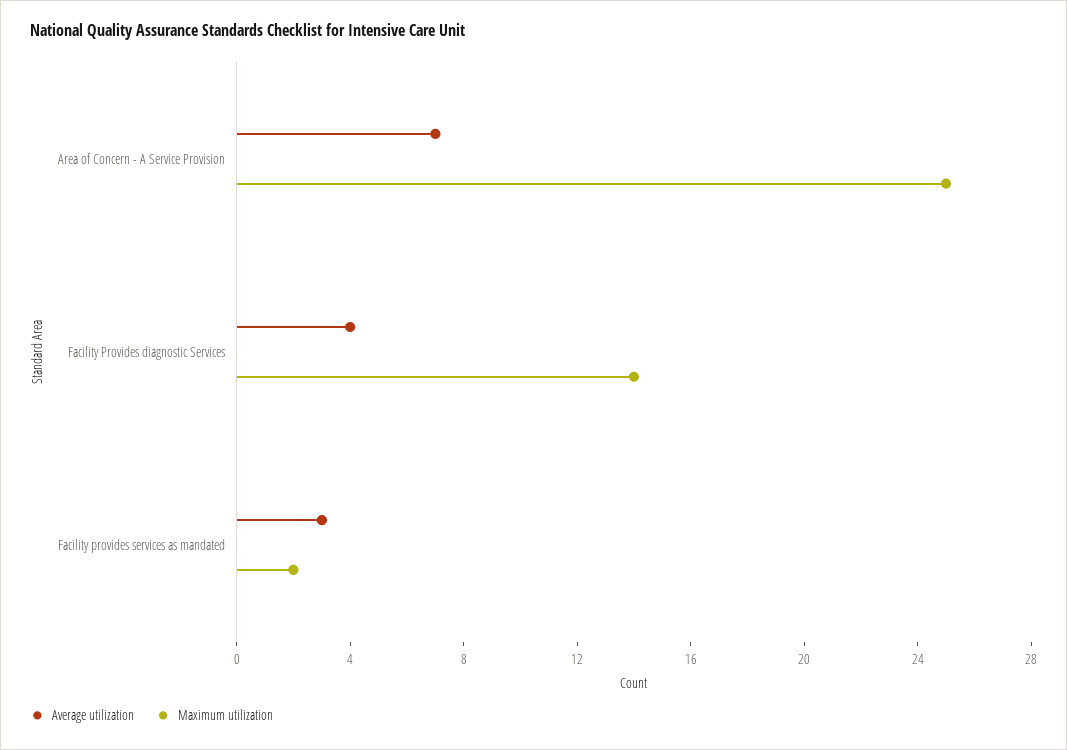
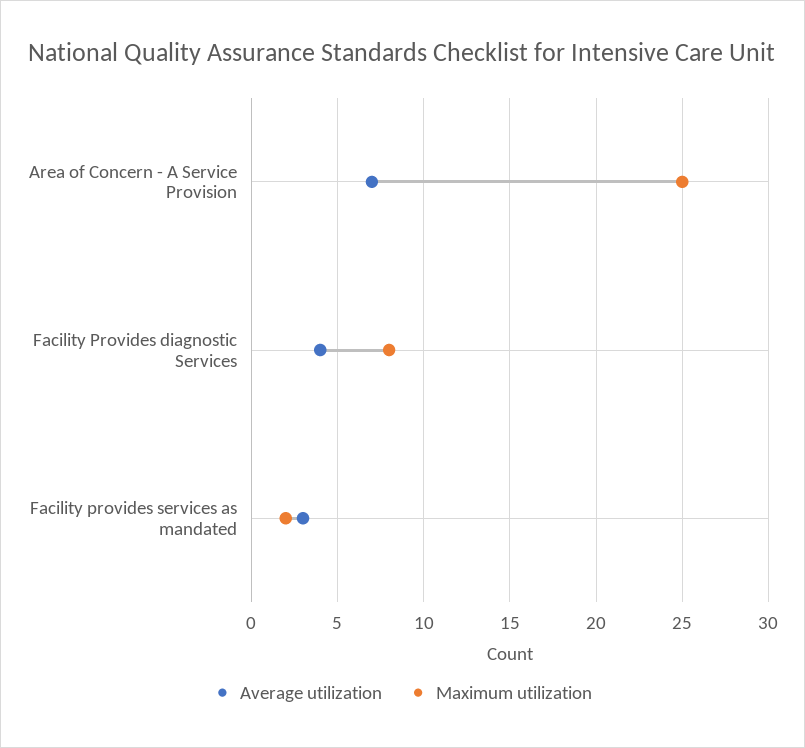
  {
    "Average utilization": {
      "Area of Concern - A Service Provision": 7,
      "Facility Provides diagnostic Services": 4,
      "Facility provides services as mandated": 3
    },
    "Maximum utilization": {
      "Area of Concern - A Service Provision": 25,
-     "Facility Provides diagnostic Services": 14,
+     "Facility Provides diagnostic Services": 8,
      "Facility provides services as mandated": 2
    }
  }

